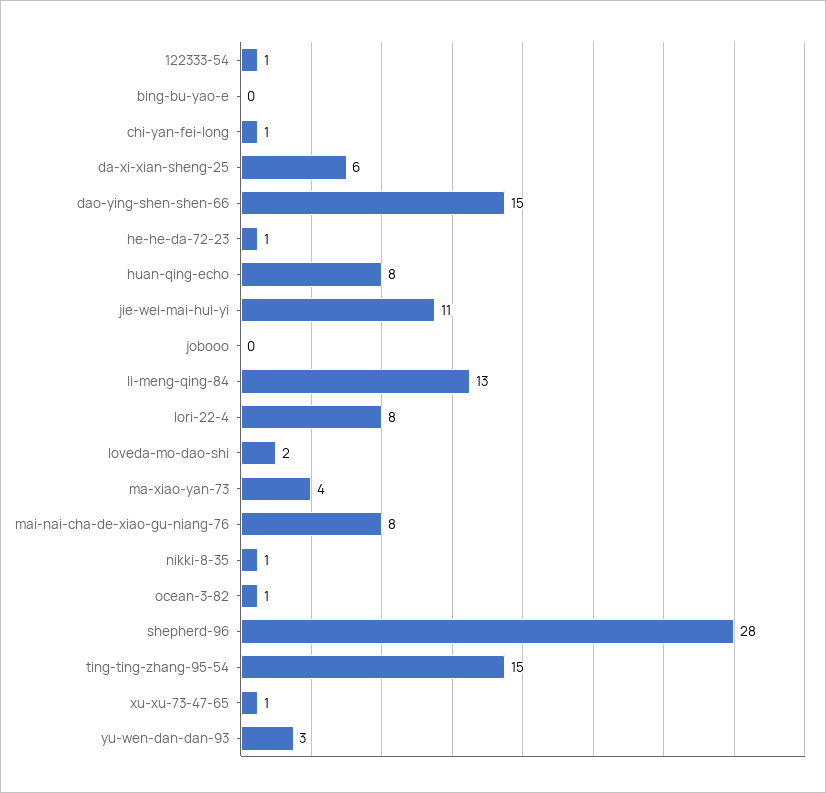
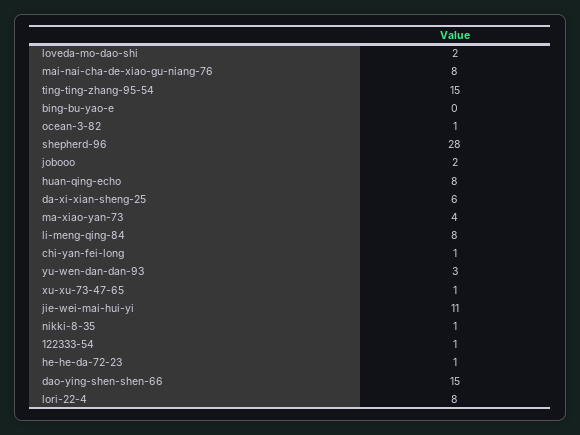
  {
    "122333-54": 1,
    "bing-bu-yao-e": 0,
    "chi-yan-fei-long": 1,
    "da-xi-xian-sheng-25": 6,
    "dao-ying-shen-shen-66": 15,
    "he-he-da-72-23": 1,
    "huan-qing-echo": 8,
    "jie-wei-mai-hui-yi": 11,
-   "jobooo": 0,
+   "jobooo": 2,
-   "li-meng-qing-84": 13,
+   "li-meng-qing-84": 8,
    "lori-22-4": 8,
    "loveda-mo-dao-shi": 2,
    "ma-xiao-yan-73": 4,
    "mai-nai-cha-de-xiao-gu-niang-76": 8,
    "nikki-8-35": 1,
    "ocean-3-82": 1,
    "shepherd-96": 28,
    "ting-ting-zhang-95-54": 15,
    "xu-xu-73-47-65": 1,
    "yu-wen-dan-dan-93": 3
  }

